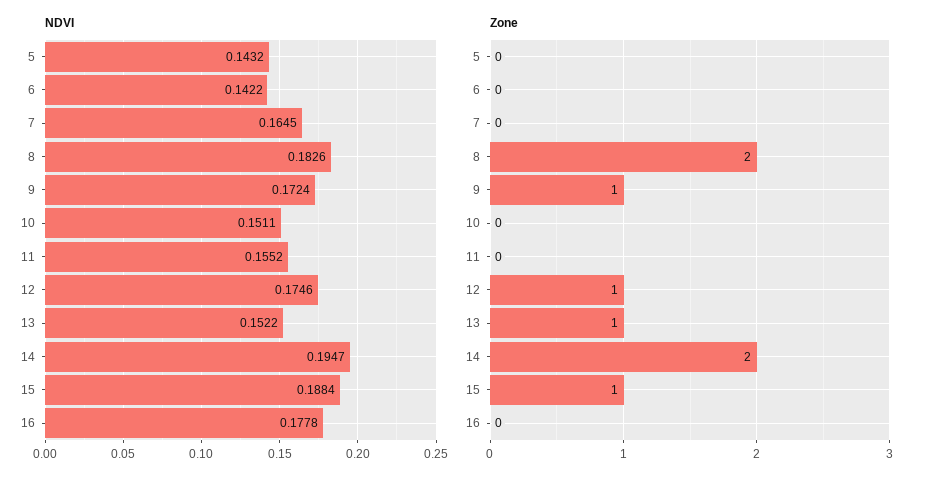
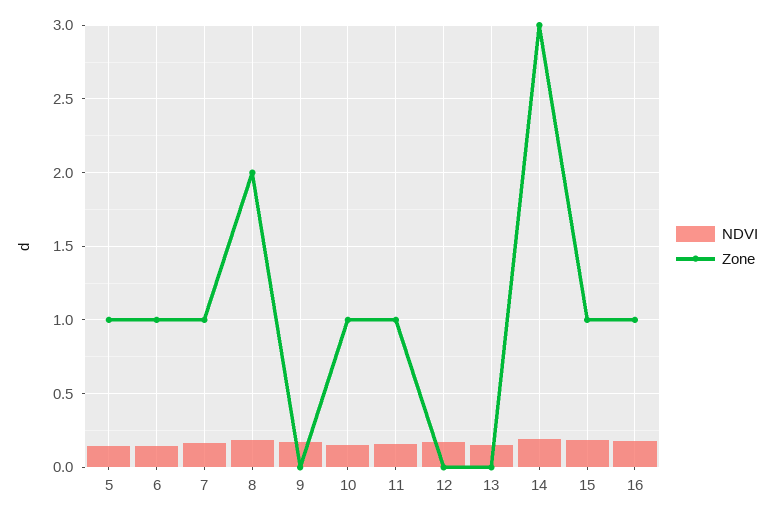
  {
    "NDVI": {
      "5": 0.1432,
      "6": 0.1422,
      "7": 0.1645,
      "8": 0.1826,
      "9": 0.1724,
      "10": 0.1511,
      "11": 0.1552,
      "12": 0.1746,
      "13": 0.1522,
      "14": 0.1947,
      "15": 0.1884,
      "16": 0.1778
    },
    "Zone": {
-     "5": 0,
+     "5": 1,
-     "6": 0,
+     "6": 1,
-     "7": 0,
+     "7": 1,
      "8": 2,
-     "9": 1,
+     "9": 0,
-     "10": 0,
+     "10": 1,
-     "11": 0,
+     "11": 1,
-     "12": 1,
+     "12": 0,
-     "13": 1,
+     "13": 0,
-     "14": 2,
+     "14": 3,
      "15": 1,
-     "16": 0
+     "16": 1
    }
  }

